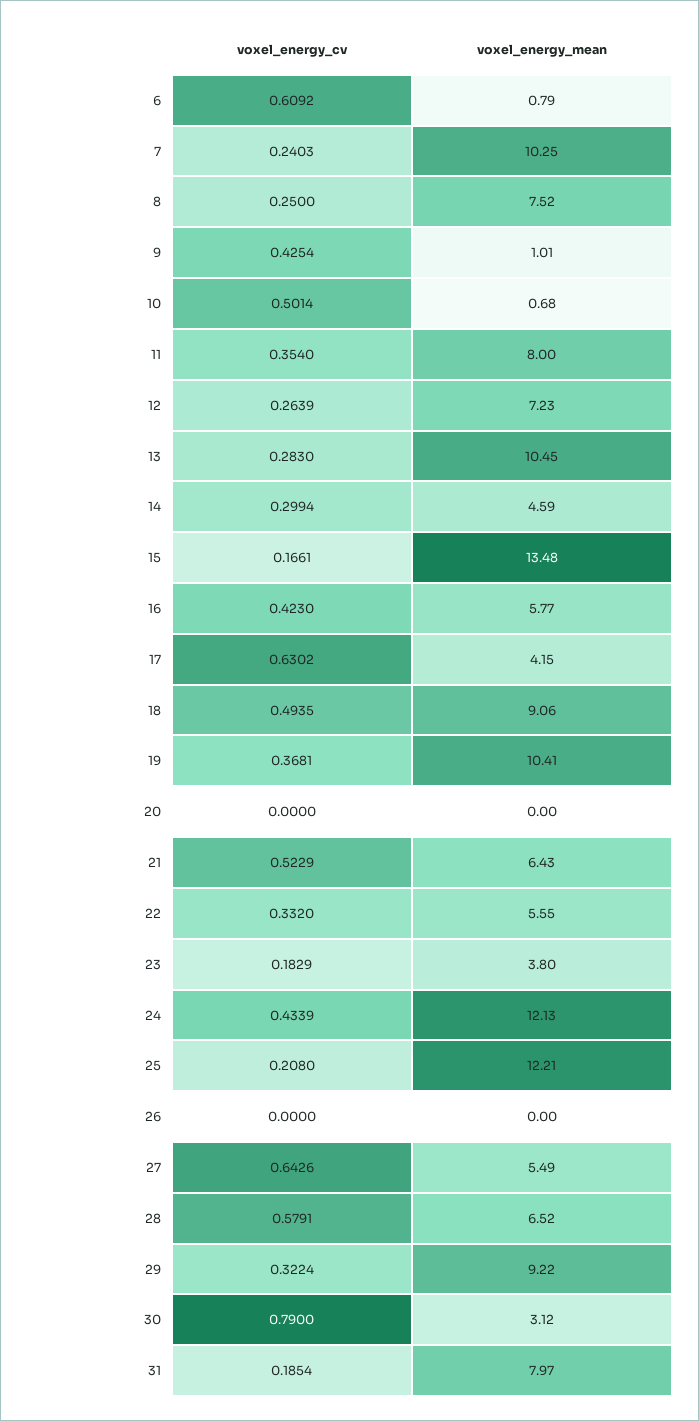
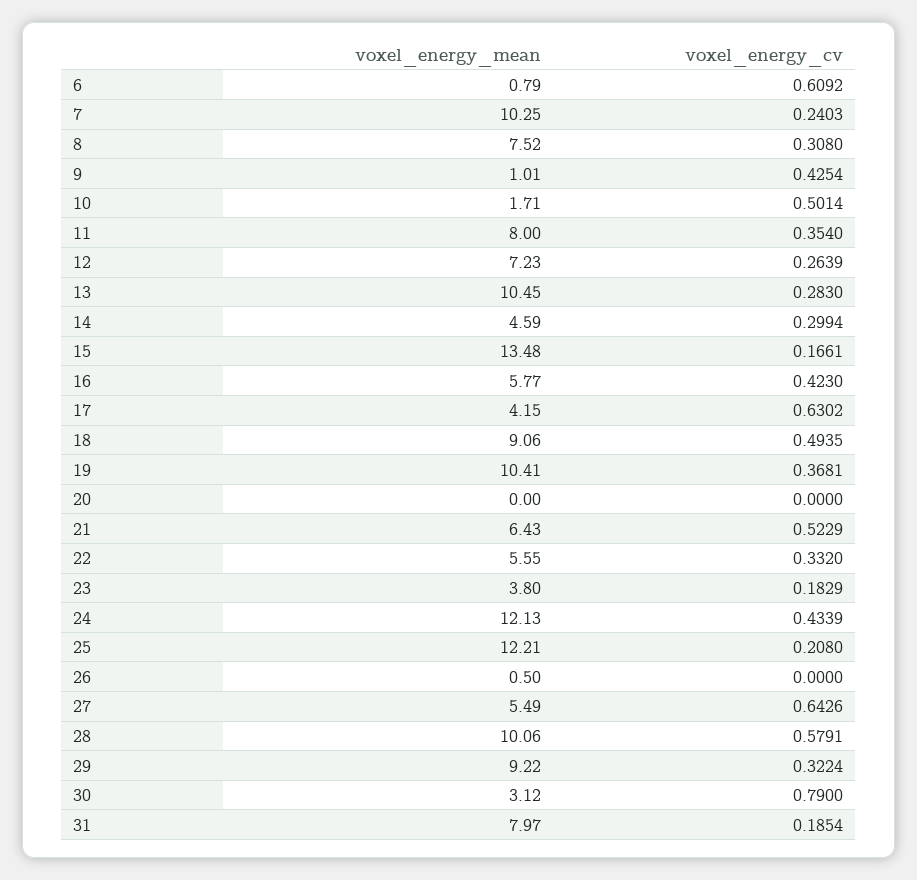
  {
    "voxel_energy_cv": {
      "6": 0.6092,
      "7": 0.2403,
-     "8": 0.25,
+     "8": 0.308,
      "9": 0.4254,
      "10": 0.5014,
      "11": 0.354,
      "12": 0.2639,
      "13": 0.283,
      "14": 0.2994,
      "15": 0.1661,
      "16": 0.423,
      "17": 0.6302,
      "18": 0.4935,
      "19": 0.3681,
      "20": 0,
      "21": 0.5229,
      "22": 0.332,
      "23": 0.1829,
      "24": 0.4339,
      "25": 0.208,
      "26": 0,
      "27": 0.6426,
      "28": 0.5791,
      "29": 0.3224,
      "30": 0.79,
      "31": 0.1854
    },
    "voxel_energy_mean": {
      "6": 0.79,
      "7": 10.25,
      "8": 7.52,
      "9": 1.01,
-     "10": 0.68,
+     "10": 1.71,
      "11": 8,
      "12": 7.23,
      "13": 10.45,
      "14": 4.59,
      "15": 13.48,
      "16": 5.77,
      "17": 4.15,
      "18": 9.06,
      "19": 10.41,
      "20": 0,
      "21": 6.43,
      "22": 5.55,
      "23": 3.8,
      "24": 12.13,
      "25": 12.21,
-     "26": 0,
+     "26": 0.5,
      "27": 5.49,
-     "28": 6.52,
+     "28": 10.06,
      "29": 9.22,
      "30": 3.12,
      "31": 7.97
    }
  }

